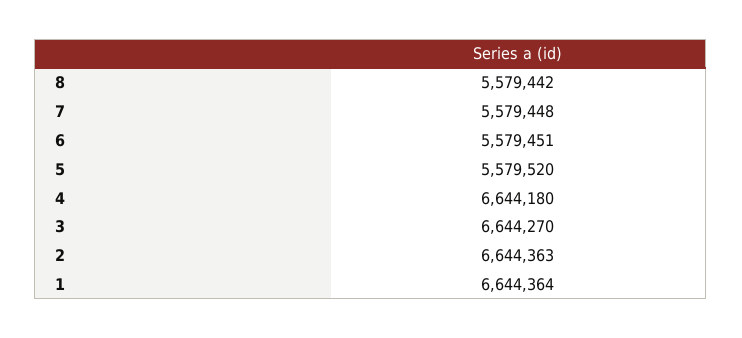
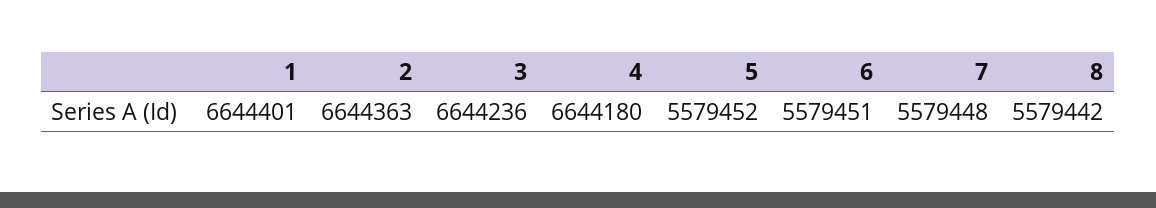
  {
    "8": 5579442,
    "7": 5579448,
    "6": 5579451,
-   "5": 5579520,
+   "5": 5579452,
    "4": 6644180,
-   "3": 6644270,
+   "3": 6644236,
    "2": 6644363,
-   "1": 6644364
+   "1": 6644401
  }

